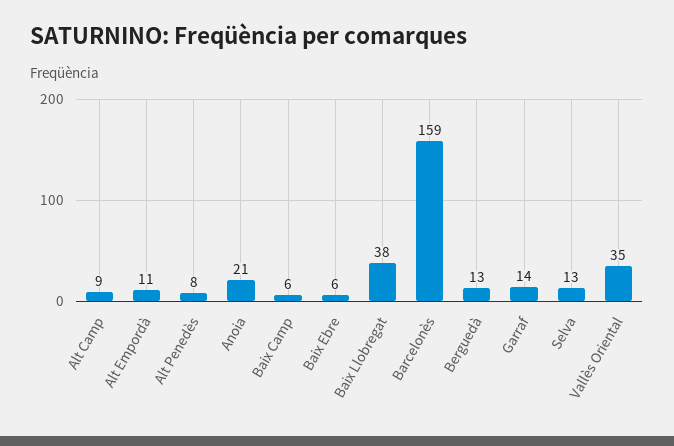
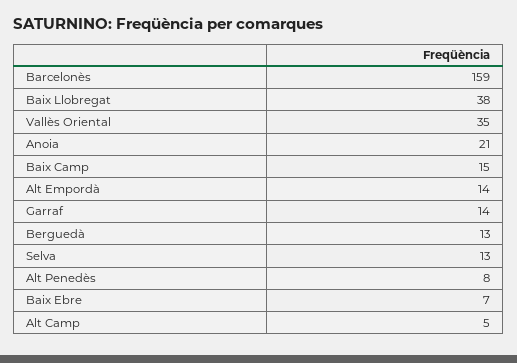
  {
-   "Alt Camp": 9,
+   "Alt Camp": 5,
-   "Alt Empordà": 11,
+   "Alt Empordà": 14,
    "Alt Penedès": 8,
    "Anoia": 21,
-   "Baix Camp": 6,
+   "Baix Camp": 15,
-   "Baix Ebre": 6,
+   "Baix Ebre": 7,
    "Baix Llobregat": 38,
    "Barcelonès": 159,
    "Berguedà": 13,
    "Garraf": 14,
    "Selva": 13,
    "Vallès Oriental": 35
  }

